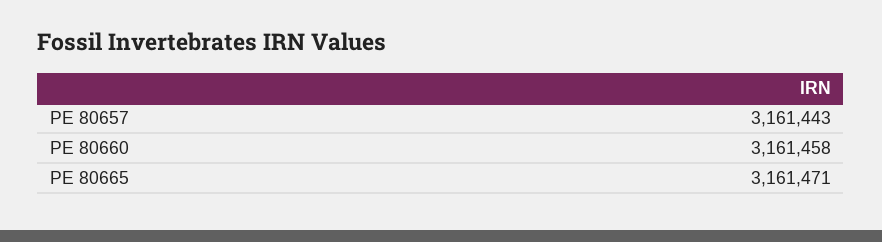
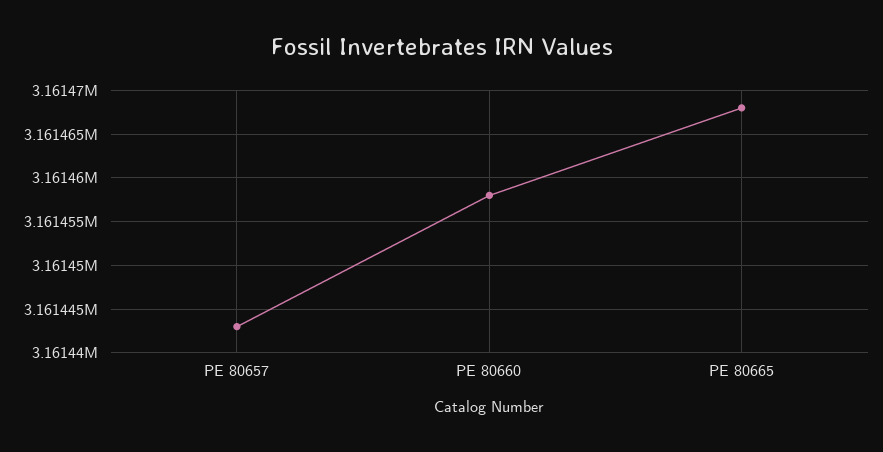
  {
    "PE 80657": 3161443,
    "PE 80660": 3161458,
-   "PE 80665": 3161471
+   "PE 80665": 3161468
  }

